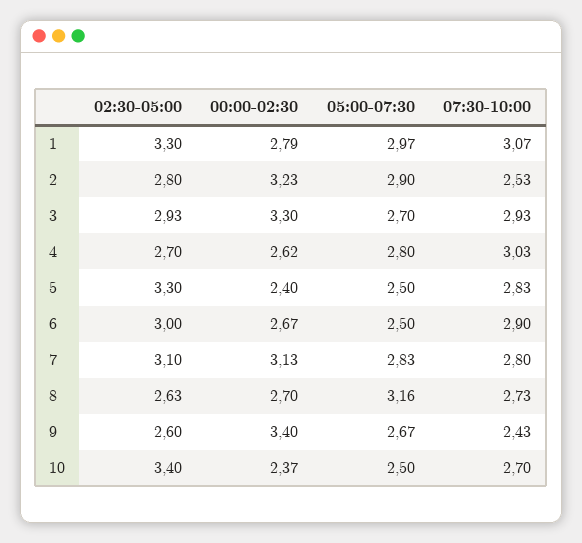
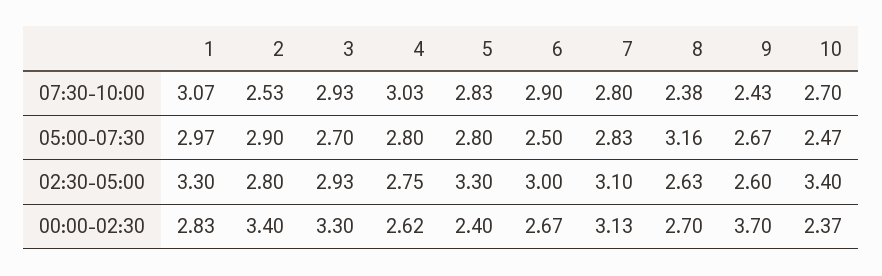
  {
    "02:30-05:00": {
      "1": 3.3,
      "2": 2.8,
      "3": 2.93,
-     "4": 2.7,
+     "4": 2.75,
      "5": 3.3,
      "6": 3,
      "7": 3.1,
      "8": 2.63,
      "9": 2.6,
      "10": 3.4
    },
    "00:00-02:30": {
-     "1": 2.79,
+     "1": 2.83,
-     "2": 3.23,
+     "2": 3.4,
      "3": 3.3,
      "4": 2.62,
      "5": 2.4,
      "6": 2.67,
      "7": 3.13,
      "8": 2.7,
-     "9": 3.4,
+     "9": 3.7,
      "10": 2.37
    },
    "05:00-07:30": {
      "1": 2.97,
      "2": 2.9,
      "3": 2.7,
      "4": 2.8,
-     "5": 2.5,
+     "5": 2.8,
      "6": 2.5,
      "7": 2.83,
      "8": 3.16,
      "9": 2.67,
-     "10": 2.5
+     "10": 2.47
    },
    "07:30-10:00": {
      "1": 3.07,
      "2": 2.53,
      "3": 2.93,
      "4": 3.03,
      "5": 2.83,
      "6": 2.9,
      "7": 2.8,
-     "8": 2.73,
+     "8": 2.38,
      "9": 2.43,
      "10": 2.7
    }
  }

